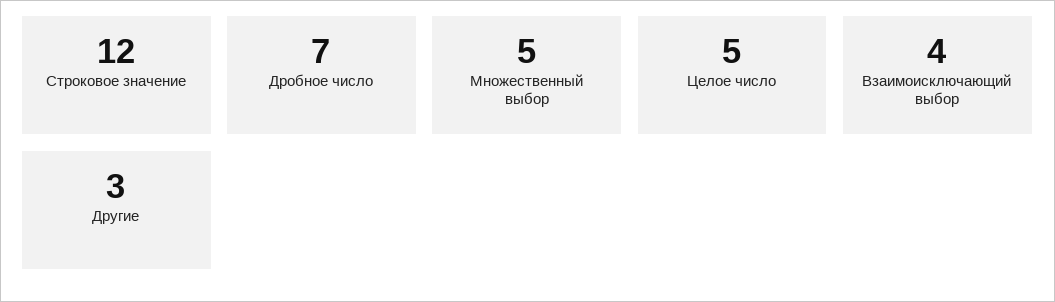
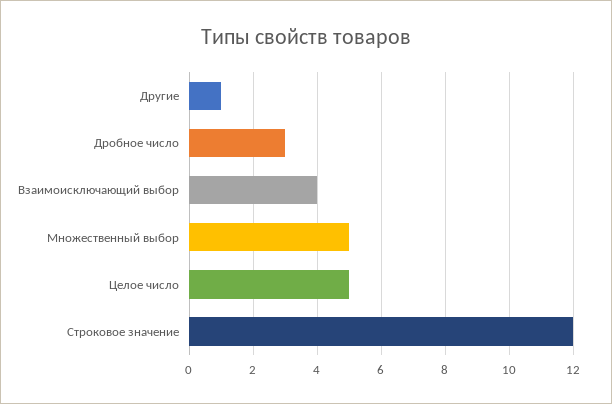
  {
    "Строковое значение": 12,
-   "Дробное число": 7,
+   "Дробное число": 3,
    "Множественный выбор": 5,
    "Целое число": 5,
    "Взаимоисключающий выбор": 4,
-   "Другие": 3
+   "Другие": 1
  }

